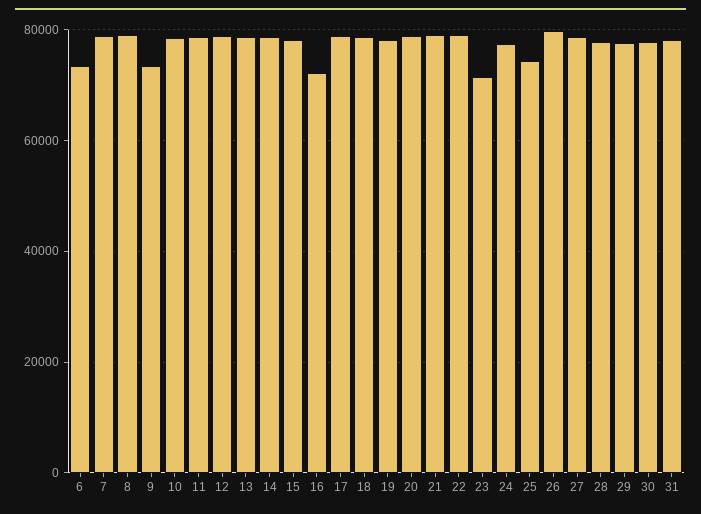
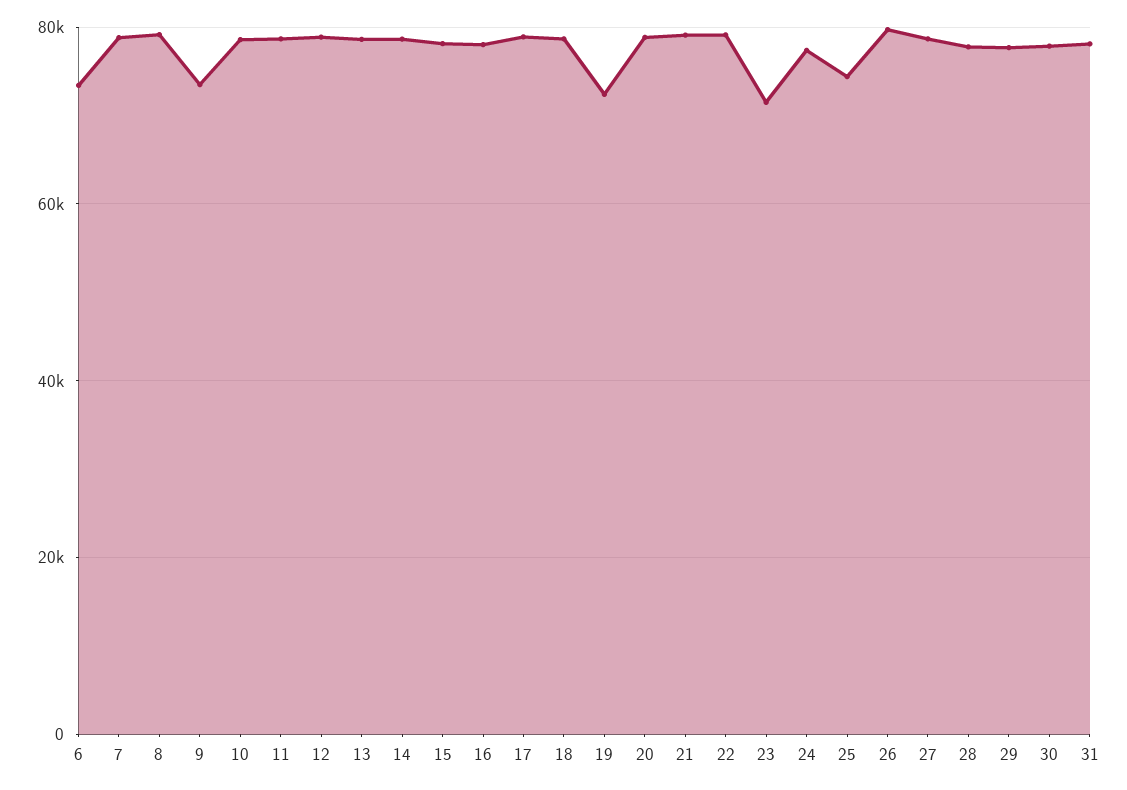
  {
    "6": 74000,
    "7": 78000,
    "8": 80000,
    "9": 74000,
    "10": 78000,
    "11": 78000,
    "12": 78000,
    "13": 78000,
    "14": 78000,
    "15": 78000,
-   "16": 72000,
+   "16": 78000,
    "17": 78000,
    "18": 78000,
-   "19": 78000,
+   "19": 72000,
    "20": 78000,
    "21": 80000,
    "22": 80000,
    "23": 72000,
    "24": 78000,
    "25": 74000,
    "26": 80000,
    "27": 78000,
    "28": 78000,
    "29": 78000,
    "30": 78000,
    "31": 78000
  }

